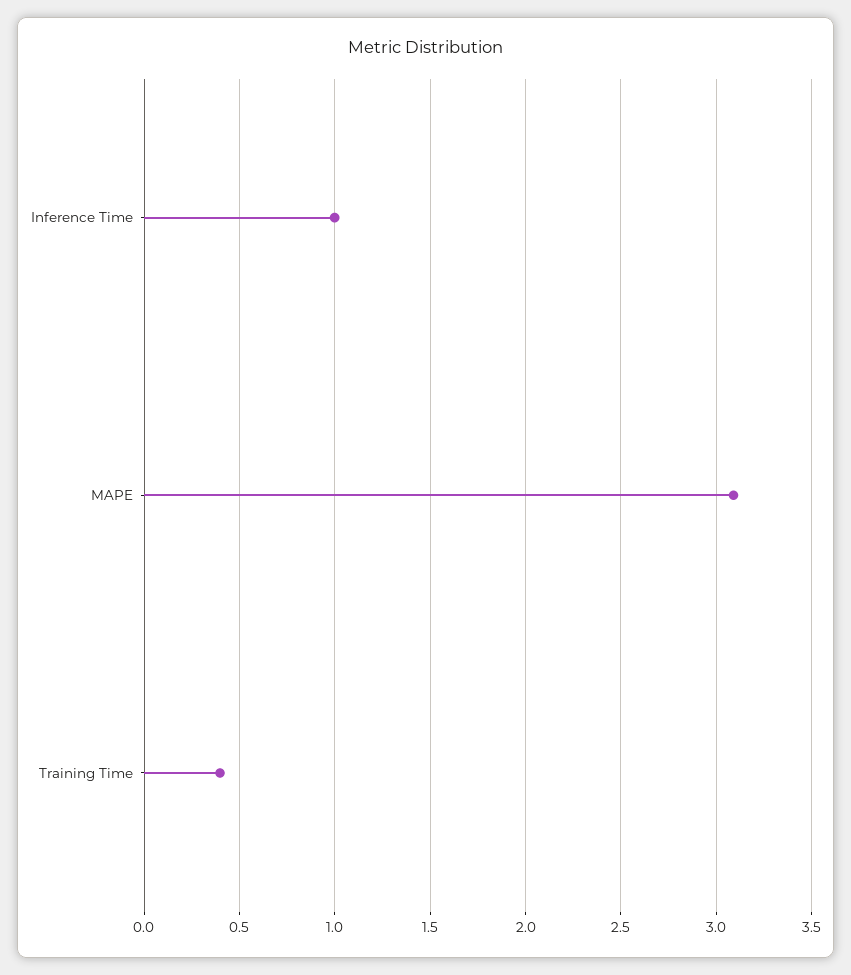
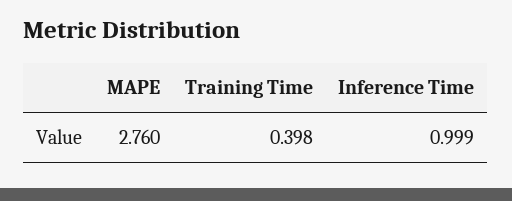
  {
    "Inference Time": 0.999,
-   "MAPE": 3.1,
+   "MAPE": 2.76,
    "Training Time": 0.398
  }

